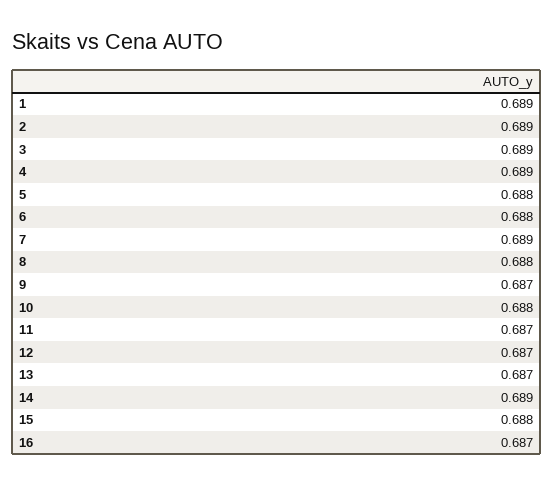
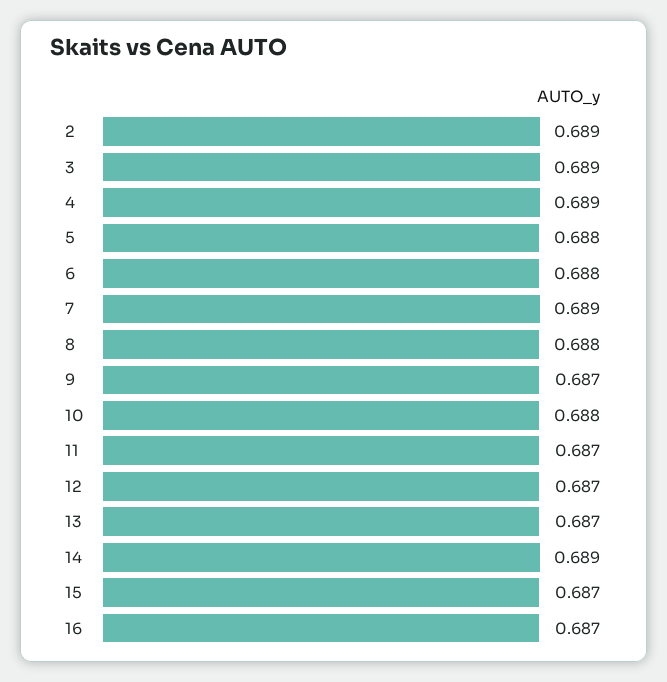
  {
-   "1": 0.689,
    "2": 0.689,
    "3": 0.689,
    "4": 0.689,
    "5": 0.688,
    "6": 0.688,
    "7": 0.689,
    "8": 0.688,
    "9": 0.687,
    "10": 0.688,
    "11": 0.687,
    "12": 0.687,
    "13": 0.687,
    "14": 0.689,
-   "15": 0.688,
+   "15": 0.687,
    "16": 0.687
  }

